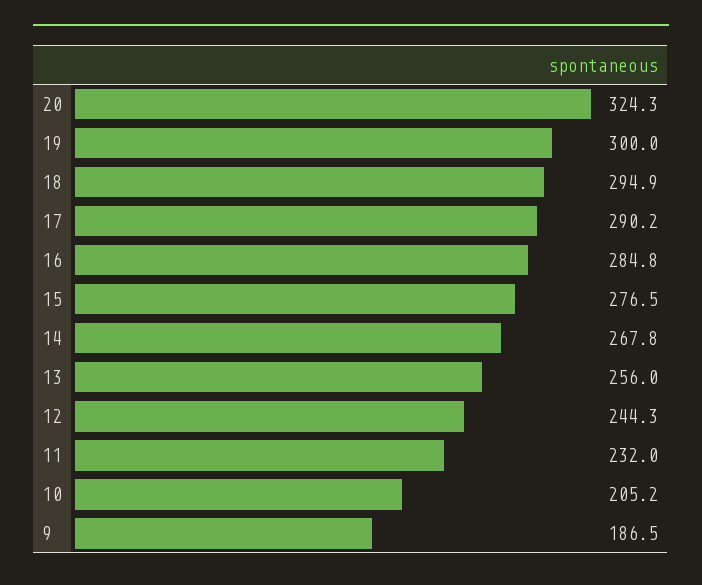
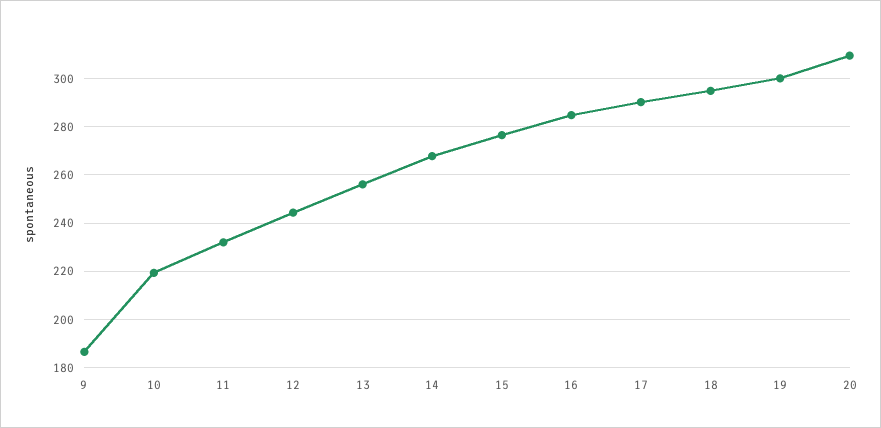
  {
-   "20": 324.3,
+   "20": 310,
    "19": 300,
    "18": 294.9,
    "17": 290.2,
    "16": 284.8,
    "15": 276.5,
    "14": 267.8,
    "13": 256,
    "12": 244.3,
    "11": 232,
-   "10": 205.2,
+   "10": 220,
    "9": 186.5
  }

